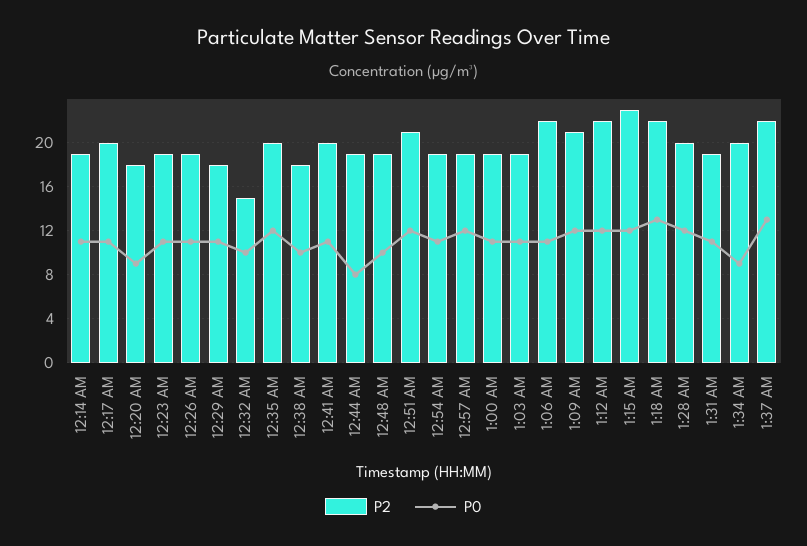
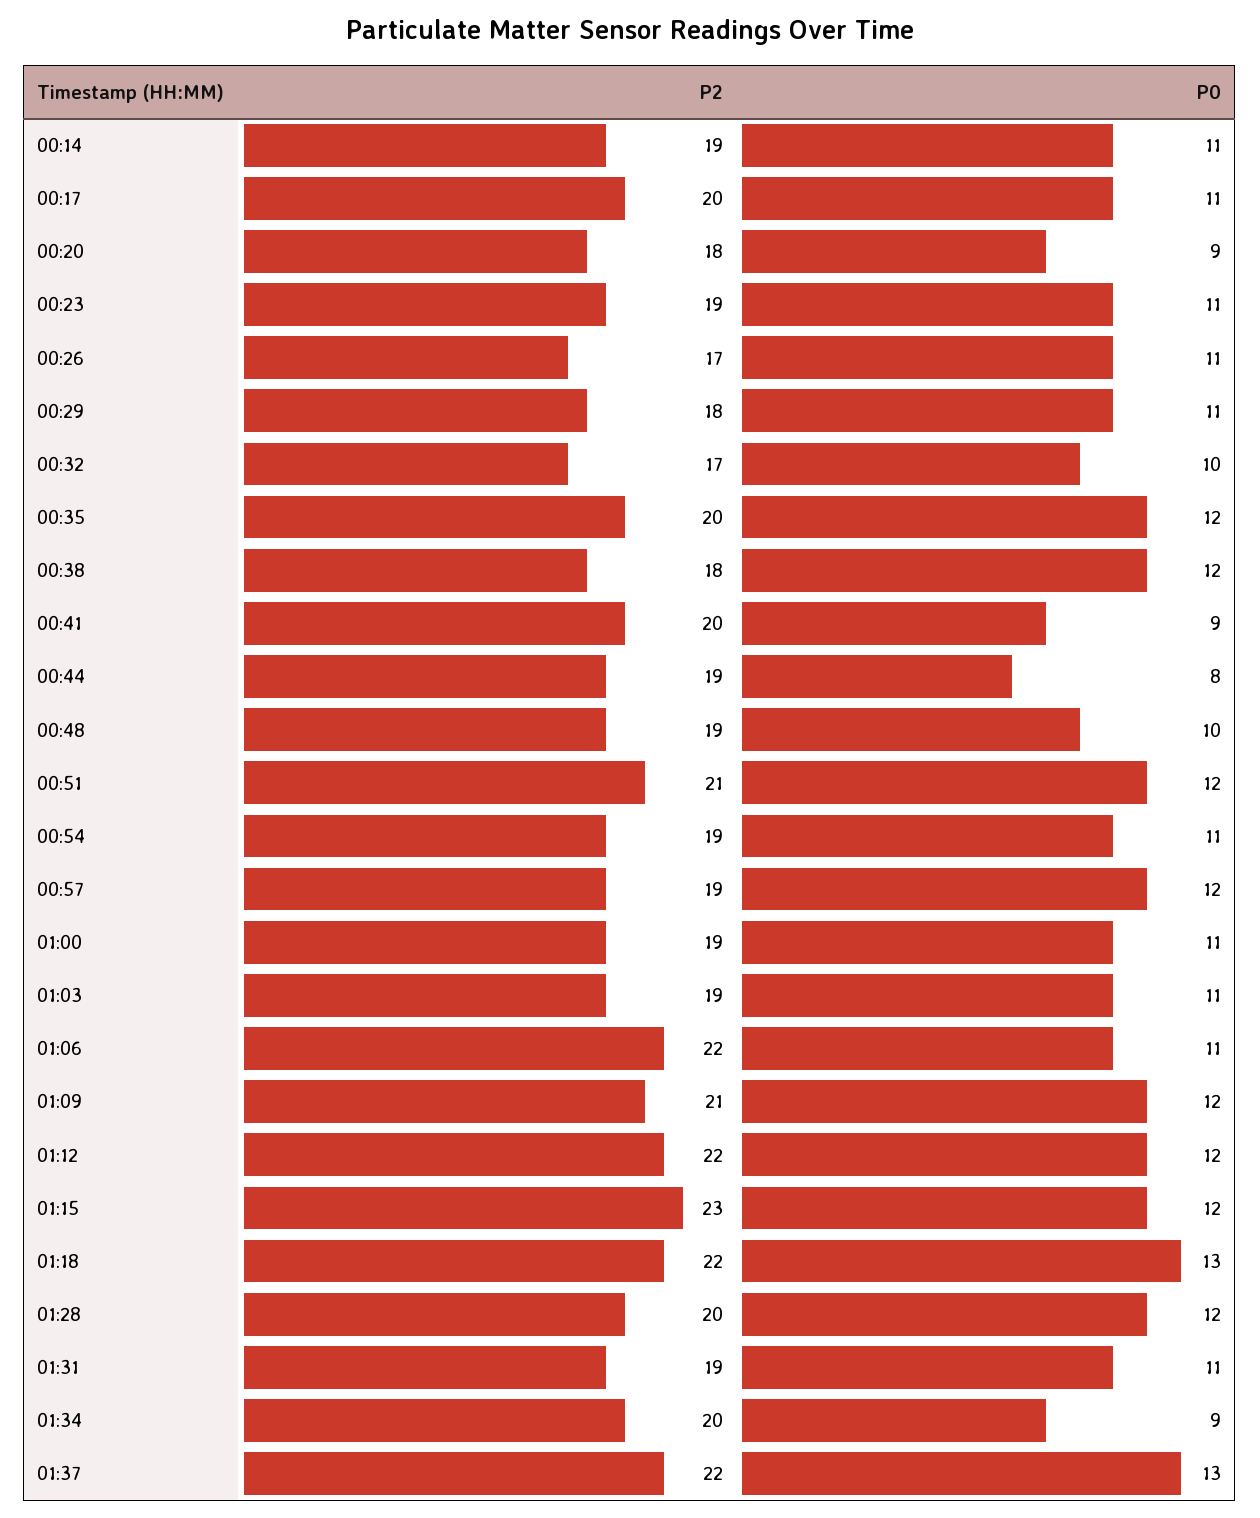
  {
    "P2": {
      "12:14 AM": 19,
      "12:17 AM": 20,
      "12:20 AM": 18,
      "12:23 AM": 19,
-     "12:26 AM": 19,
+     "12:26 AM": 17,
      "12:29 AM": 18,
-     "12:32 AM": 15,
+     "12:32 AM": 17,
      "12:35 AM": 20,
      "12:38 AM": 18,
      "12:41 AM": 20,
      "12:44 AM": 19,
      "12:48 AM": 19,
      "12:51 AM": 21,
      "12:54 AM": 19,
      "12:57 AM": 19,
      "1:00 AM": 19,
      "1:03 AM": 19,
      "1:06 AM": 22,
      "1:09 AM": 21,
      "1:12 AM": 22,
      "1:15 AM": 23,
      "1:18 AM": 22,
      "1:28 AM": 20,
      "1:31 AM": 19,
      "1:34 AM": 20,
      "1:37 AM": 22
    },
    "P0": {
      "12:14 AM": 11,
      "12:17 AM": 11,
      "12:20 AM": 9,
      "12:23 AM": 11,
      "12:26 AM": 11,
      "12:29 AM": 11,
      "12:32 AM": 10,
      "12:35 AM": 12,
-     "12:38 AM": 10,
+     "12:38 AM": 12,
-     "12:41 AM": 11,
+     "12:41 AM": 9,
      "12:44 AM": 8,
      "12:48 AM": 10,
      "12:51 AM": 12,
      "12:54 AM": 11,
      "12:57 AM": 12,
      "1:00 AM": 11,
      "1:03 AM": 11,
      "1:06 AM": 11,
      "1:09 AM": 12,
      "1:12 AM": 12,
      "1:15 AM": 12,
      "1:18 AM": 13,
      "1:28 AM": 12,
      "1:31 AM": 11,
      "1:34 AM": 9,
      "1:37 AM": 13
    }
  }

